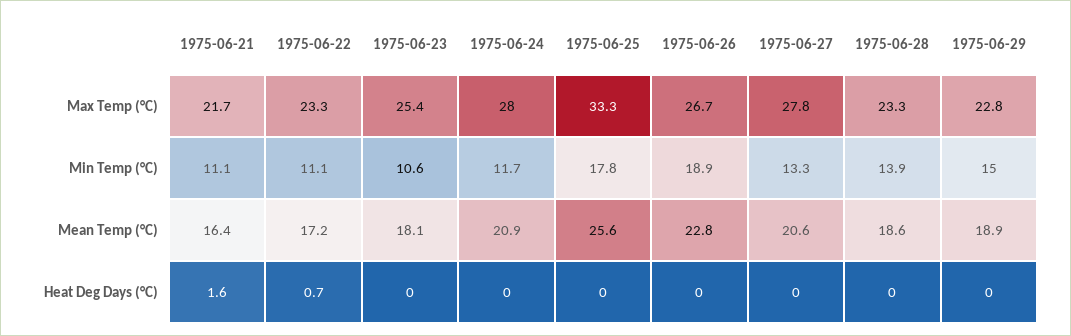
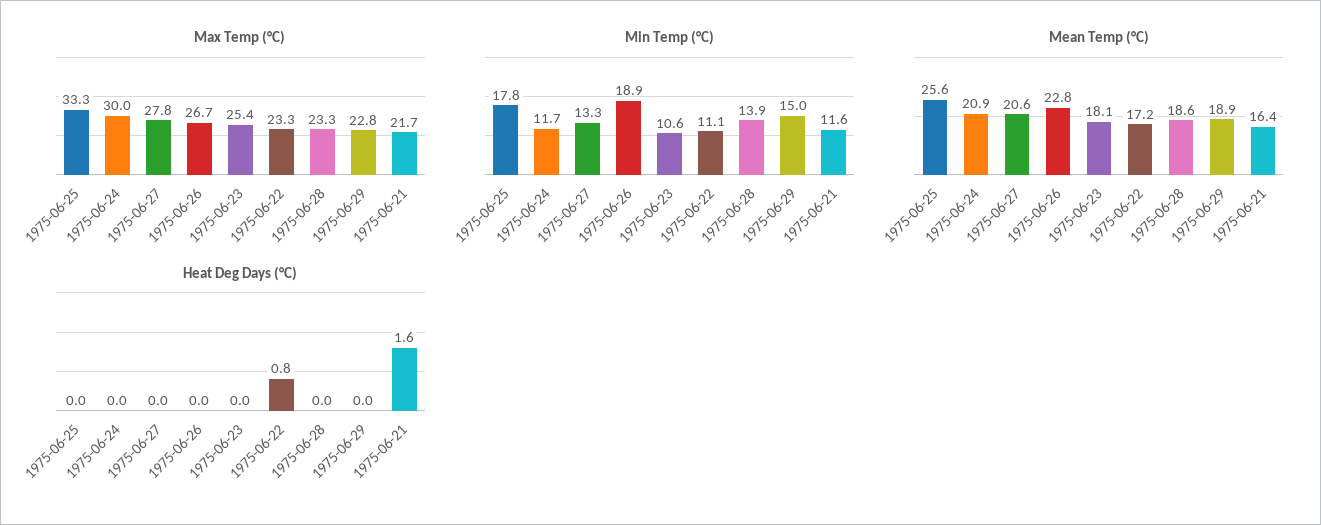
  {
    "Max Temp (°C)": {
      "1975-06-21": 21.7,
      "1975-06-22": 23.3,
      "1975-06-23": 25.4,
-     "1975-06-24": 28,
+     "1975-06-24": 30,
      "1975-06-25": 33.3,
      "1975-06-26": 26.7,
      "1975-06-27": 27.8,
      "1975-06-28": 23.3,
      "1975-06-29": 22.8
    },
    "Min Temp (°C)": {
-     "1975-06-21": 11.1,
+     "1975-06-21": 11.6,
      "1975-06-22": 11.1,
      "1975-06-23": 10.6,
      "1975-06-24": 11.7,
      "1975-06-25": 17.8,
      "1975-06-26": 18.9,
      "1975-06-27": 13.3,
      "1975-06-28": 13.9,
      "1975-06-29": 15
    },
    "Mean Temp (°C)": {
      "1975-06-21": 16.4,
      "1975-06-22": 17.2,
      "1975-06-23": 18.1,
      "1975-06-24": 20.9,
      "1975-06-25": 25.6,
      "1975-06-26": 22.8,
      "1975-06-27": 20.6,
      "1975-06-28": 18.6,
      "1975-06-29": 18.9
    },
    "Heat Deg Days (°C)": {
      "1975-06-21": 1.6,
-     "1975-06-22": 0.7,
+     "1975-06-22": 0.8,
      "1975-06-23": 0,
      "1975-06-24": 0,
      "1975-06-25": 0,
      "1975-06-26": 0,
      "1975-06-27": 0,
      "1975-06-28": 0,
      "1975-06-29": 0
    }
  }

